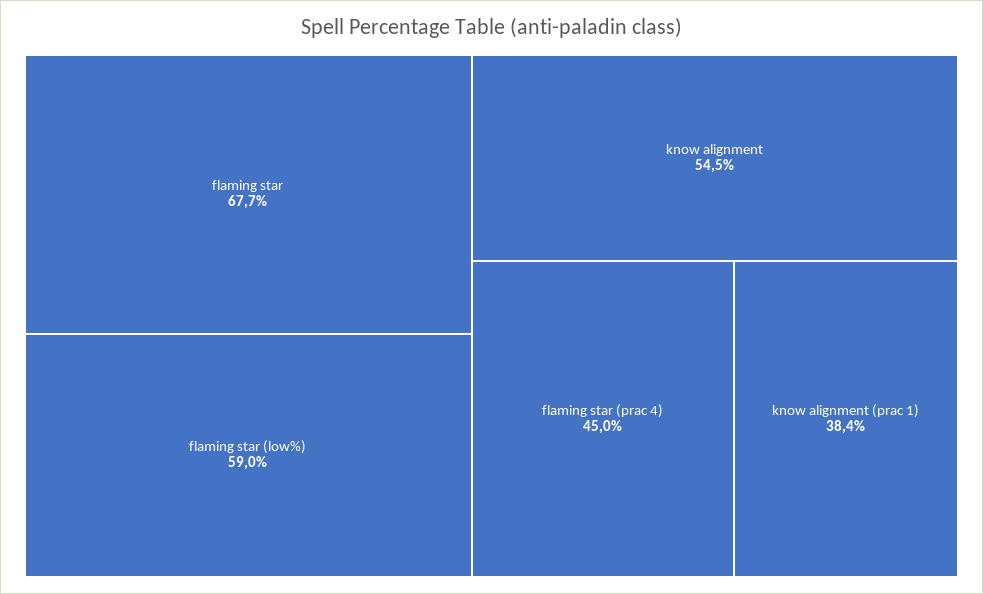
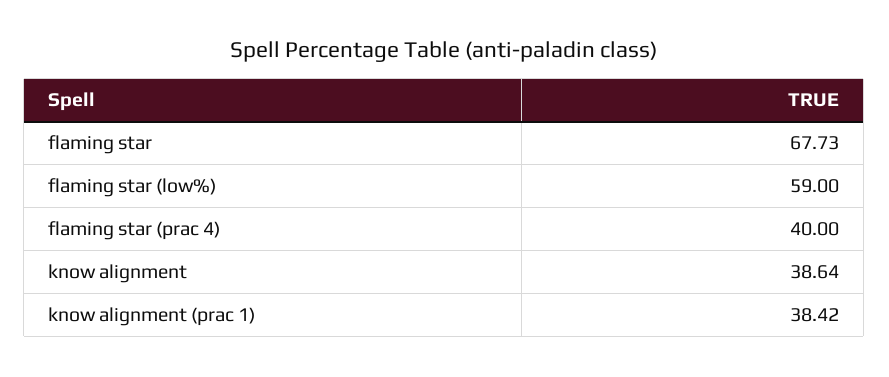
  {
    "flaming star": 67.73,
    "flaming star (low%)": 59,
-   "know alignment": 54.5,
+   "know alignment": 38.64,
-   "flaming star (prac 4)": 45,
+   "flaming star (prac 4)": 40,
    "know alignment (prac 1)": 38.42
  }

